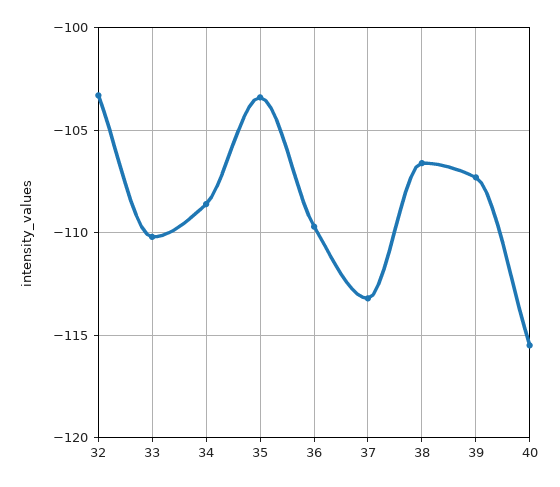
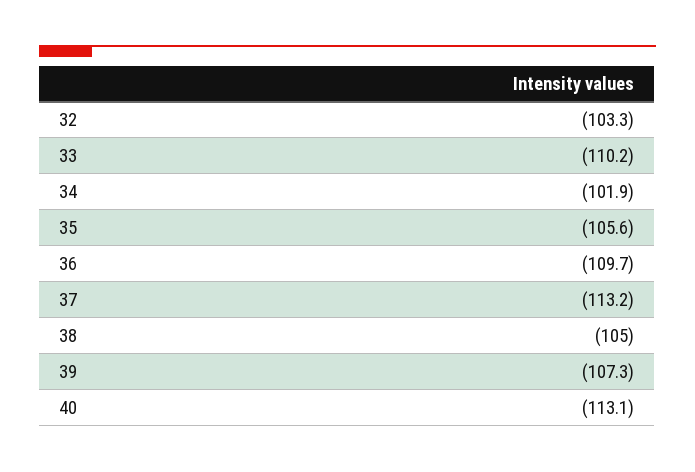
  {
    "32": -103.3,
    "33": -110.2,
-   "34": -108.5,
+   "34": -101.9,
-   "35": -103.5,
+   "35": -105.6,
    "36": -109.7,
    "37": -113.2,
-   "38": -106.5,
+   "38": -105,
    "39": -107.3,
-   "40": -115.5
+   "40": -113.1
  }

